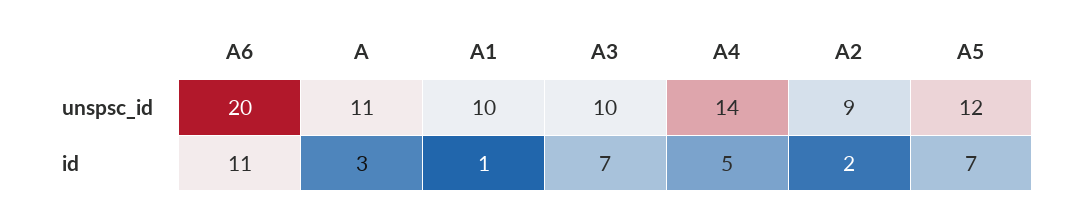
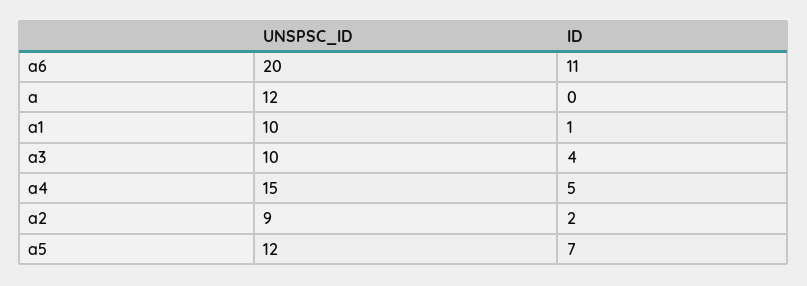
  {
    "A6": {
      "unspsc_id": 20,
      "id": 11
    },
    "A": {
-     "unspsc_id": 11,
+     "unspsc_id": 12,
-     "id": 3
+     "id": 0
    },
    "A1": {
      "unspsc_id": 10,
      "id": 1
    },
    "A3": {
      "unspsc_id": 10,
-     "id": 7
+     "id": 4
    },
    "A4": {
-     "unspsc_id": 14,
+     "unspsc_id": 15,
      "id": 5
    },
    "A2": {
      "unspsc_id": 9,
      "id": 2
    },
    "A5": {
      "unspsc_id": 12,
      "id": 7
    }
  }

